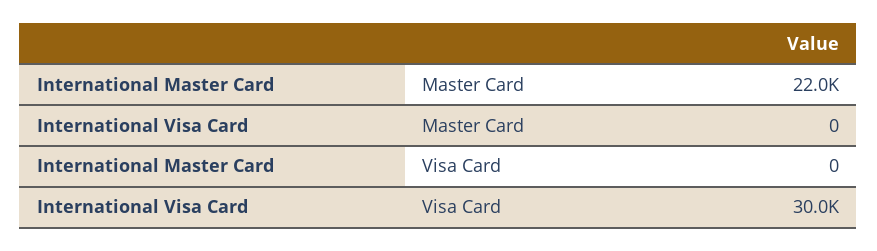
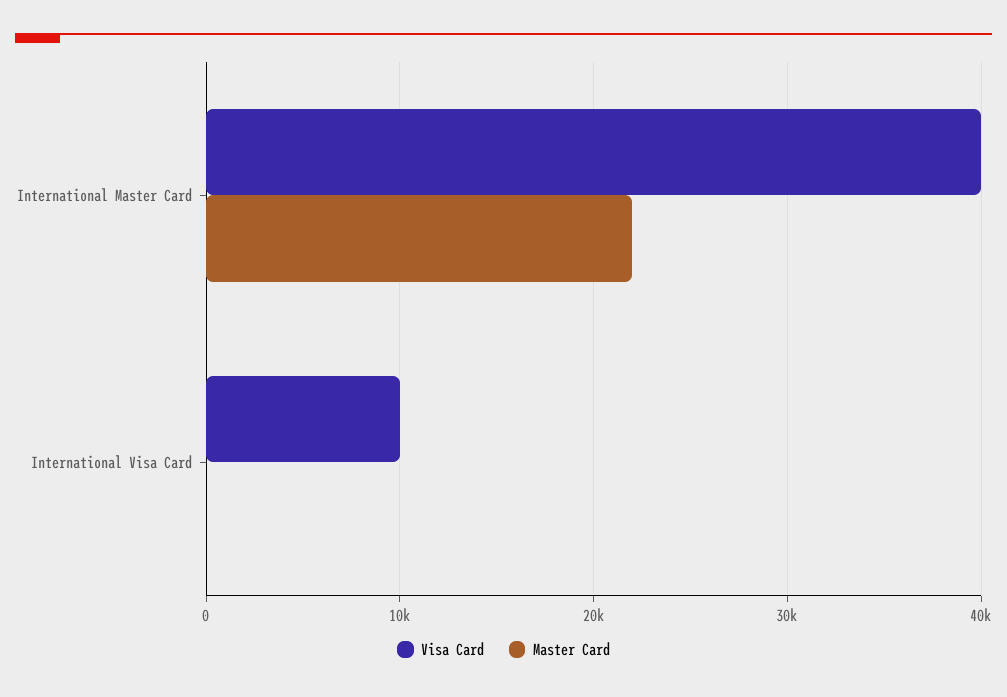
  {
    "Master Card": {
      "International Master Card": 22000,
      "International Visa Card": 0
    },
    "Visa Card": {
-     "International Master Card": 0,
+     "International Master Card": 40000,
-     "International Visa Card": 30000
+     "International Visa Card": 10000
    }
  }

